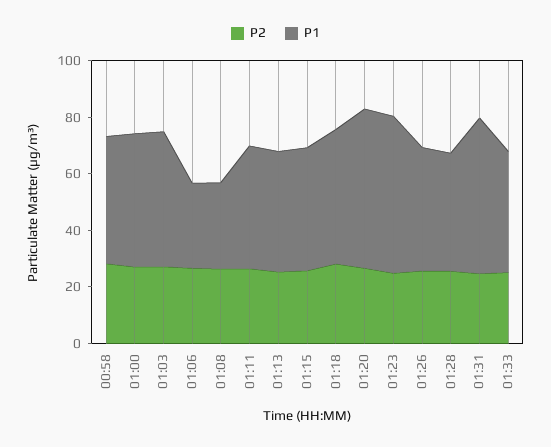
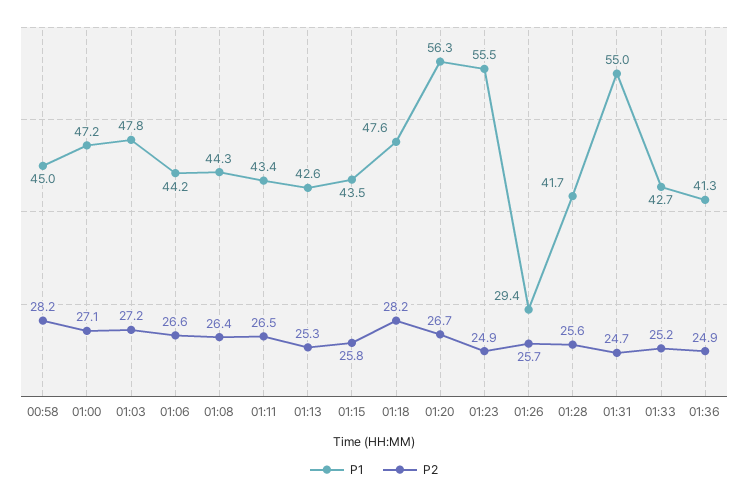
  {
    "P2": {
      "00:58": 28.2,
      "01:00": 27.1,
      "01:03": 27.2,
      "01:06": 26.6,
      "01:08": 26.4,
      "01:11": 26.5,
      "01:13": 25.3,
      "01:15": 25.8,
      "01:18": 28.2,
      "01:20": 26.7,
      "01:23": 24.9,
      "01:26": 25.7,
      "01:28": 25.6,
      "01:31": 24.7,
-     "01:33": 25.2
+     "01:33": 25.2,
+     "01:36": 24.9
    },
    "P1": {
      "00:58": 45,
      "01:00": 47.2,
      "01:03": 47.8,
-     "01:06": 30,
+     "01:06": 44.2,
-     "01:08": 30,
+     "01:08": 44.3,
      "01:11": 43.4,
      "01:13": 42.6,
      "01:15": 43.5,
      "01:18": 47.6,
      "01:20": 56.3,
      "01:23": 55.5,
-     "01:26": 45,
+     "01:26": 29.4,
      "01:28": 41.7,
      "01:31": 55,
-     "01:33": 42.7
+     "01:33": 42.7,
+     "01:36": 41.3
    }
  }

